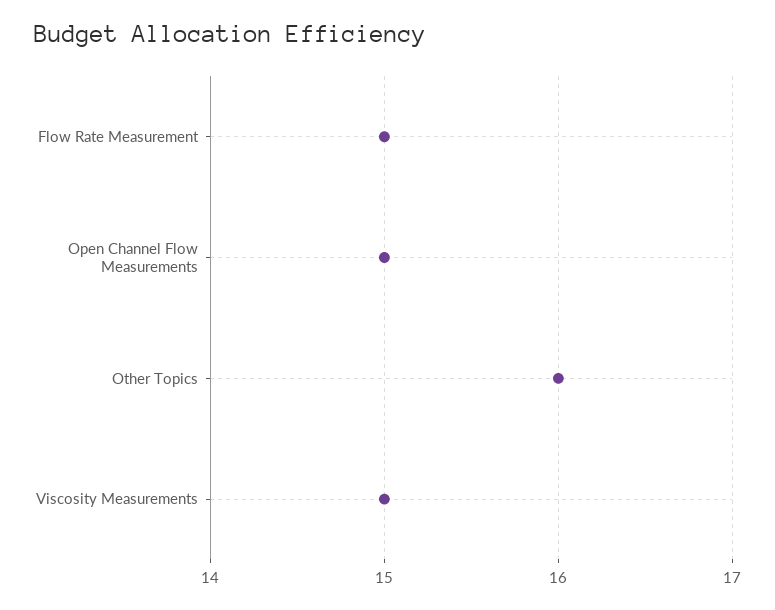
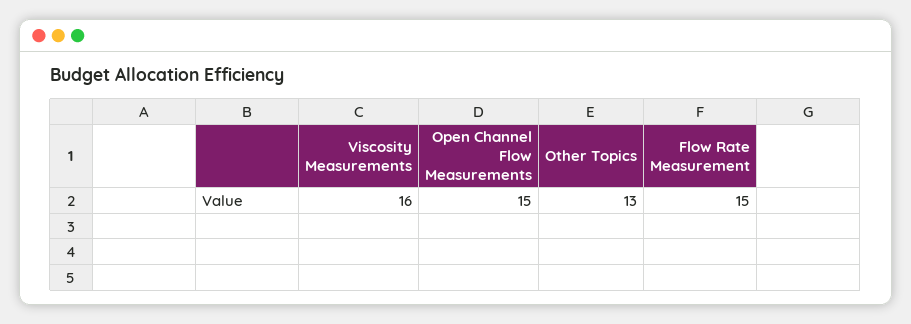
  {
    "Flow Rate Measurement": 15,
    "Open Channel Flow Measurements": 15,
-   "Other Topics": 16,
+   "Other Topics": 13,
-   "Viscosity Measurements": 15
+   "Viscosity Measurements": 16
  }

